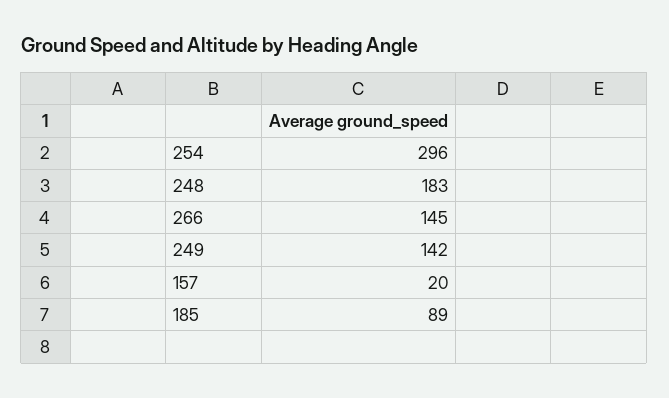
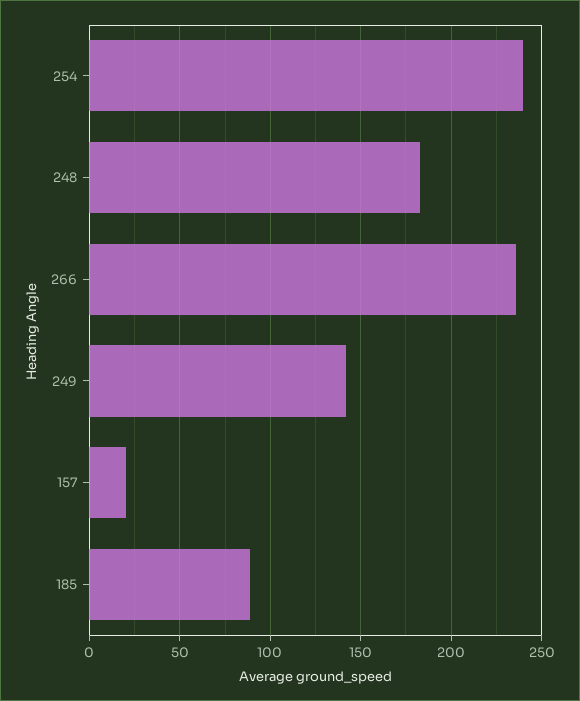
  {
-   "254": 296,
+   "254": 240,
    "248": 183,
-   "266": 145,
+   "266": 235,
    "249": 142,
    "157": 20,
    "185": 89
  }

